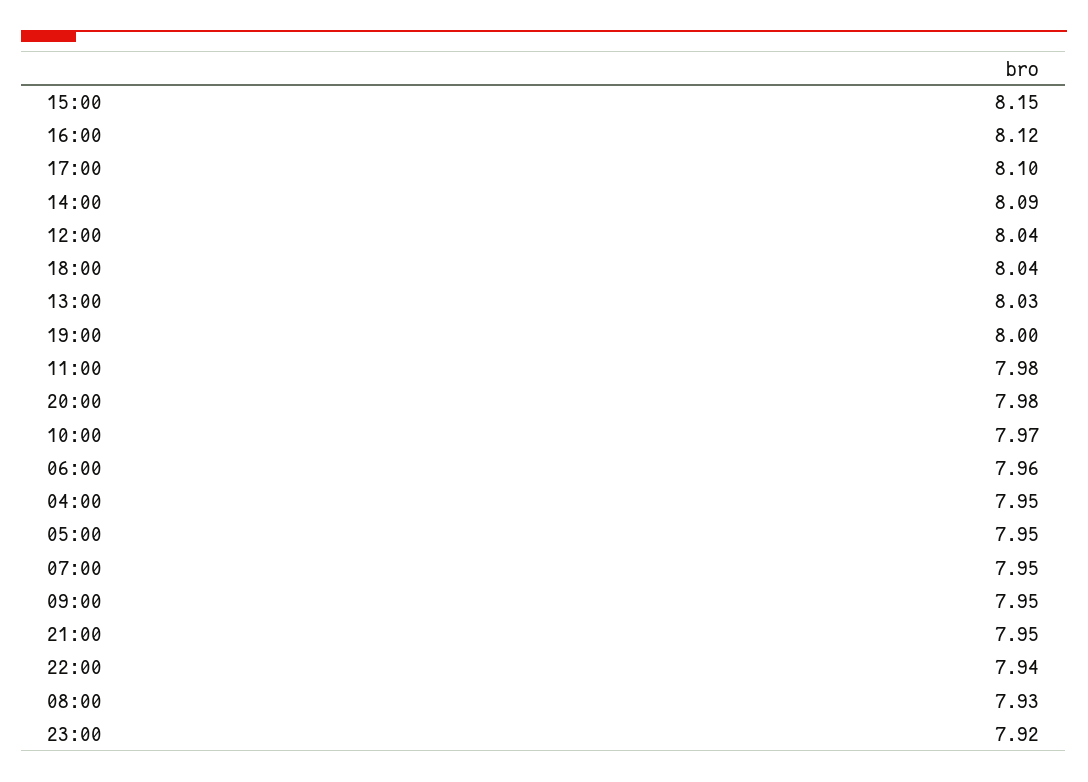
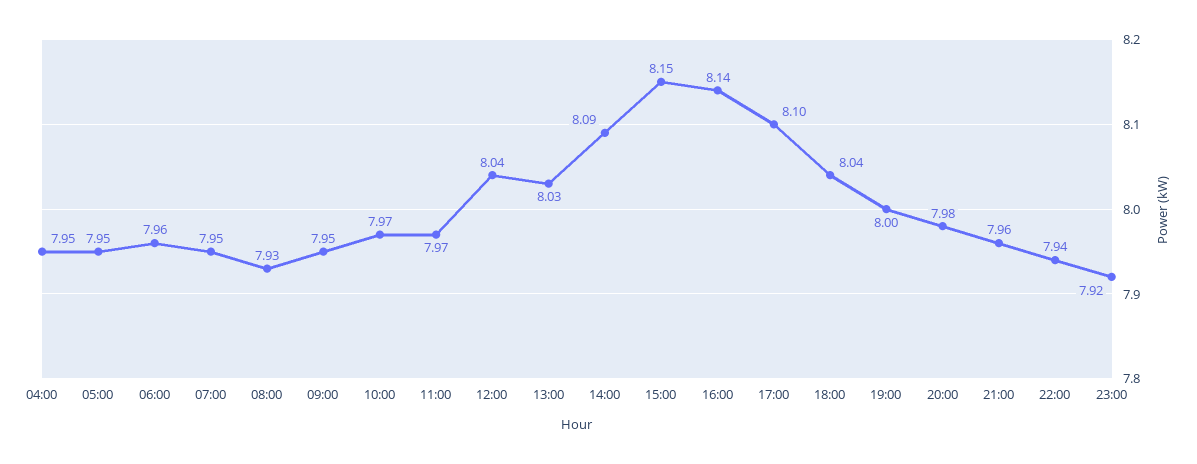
  {
    "15:00": 8.15,
-   "16:00": 8.12,
+   "16:00": 8.14,
    "17:00": 8.1,
    "14:00": 8.09,
    "12:00": 8.04,
    "18:00": 8.04,
    "13:00": 8.03,
    "19:00": 8,
-   "11:00": 7.98,
+   "11:00": 7.97,
    "20:00": 7.98,
    "10:00": 7.97,
    "06:00": 7.96,
    "04:00": 7.95,
    "05:00": 7.95,
    "07:00": 7.95,
    "09:00": 7.95,
-   "21:00": 7.95,
+   "21:00": 7.96,
    "22:00": 7.94,
    "08:00": 7.93,
    "23:00": 7.92
  }

